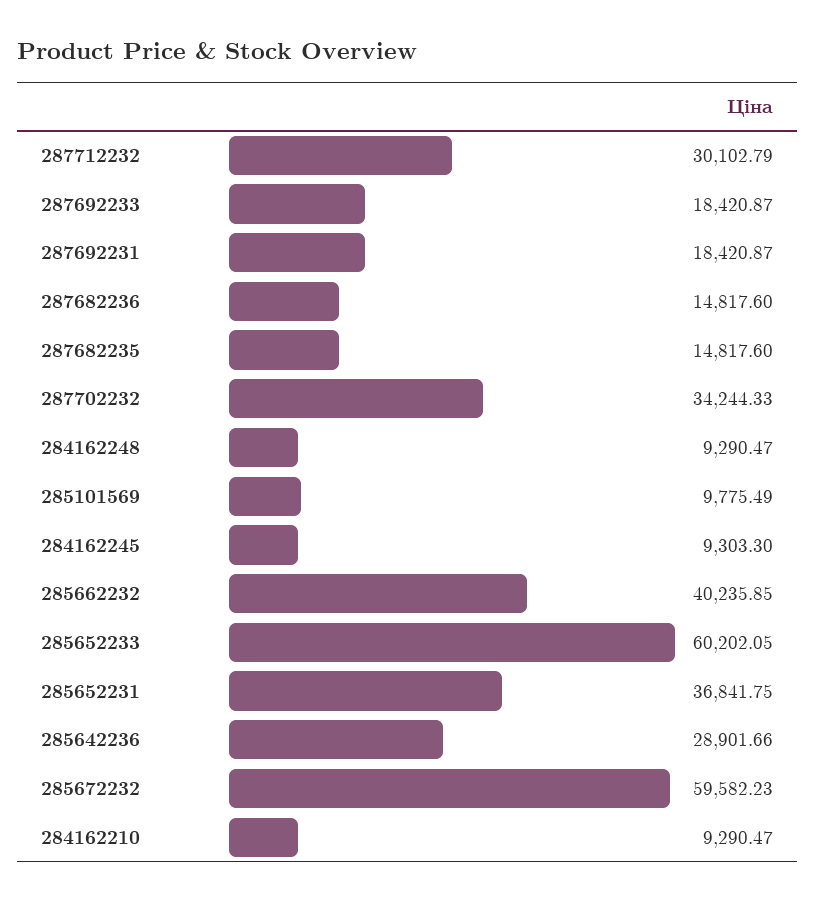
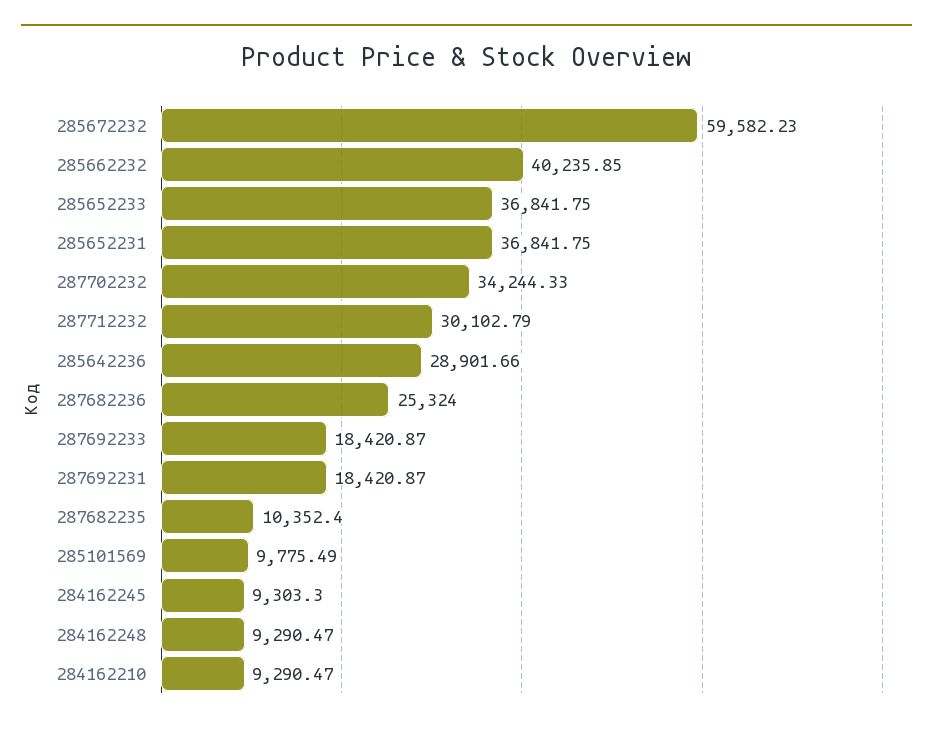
  {
    "287712232": 30102.79,
    "287692233": 18420.87,
    "287692231": 18420.87,
-   "287682236": 14817.6,
+   "287682236": 25324,
-   "287682235": 14817.6,
+   "287682235": 10352.4,
    "287702232": 34244.33,
    "284162248": 9290.47,
    "285101569": 9775.49,
    "284162245": 9303.3,
    "285662232": 40235.85,
-   "285652233": 60202.05,
+   "285652233": 36841.75,
    "285652231": 36841.75,
    "285642236": 28901.66,
    "285672232": 59582.23,
    "284162210": 9290.47
  }

